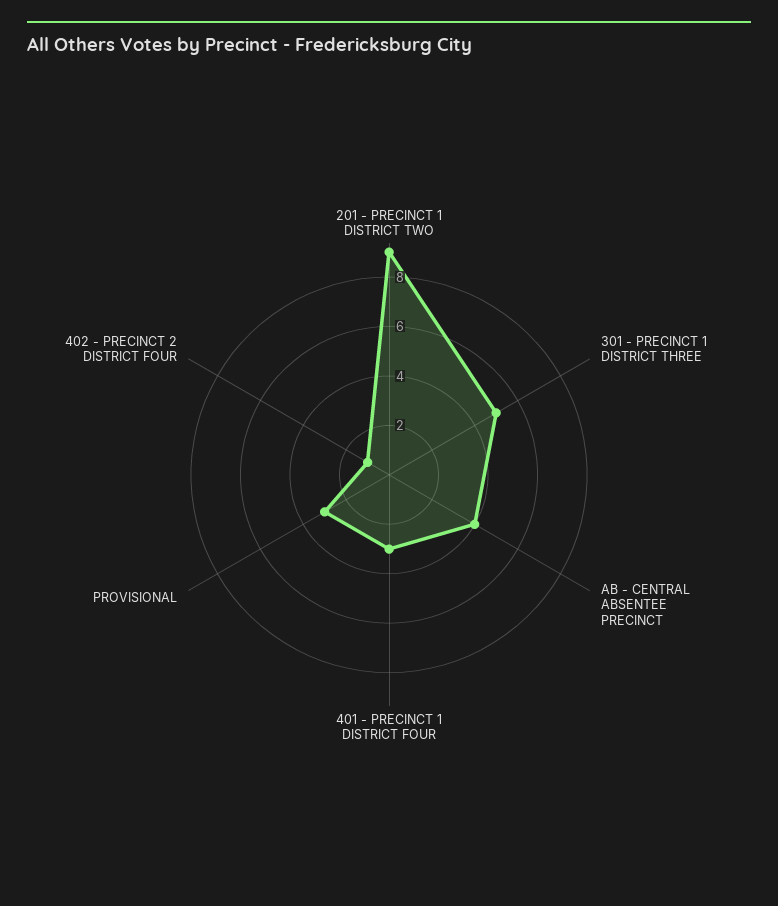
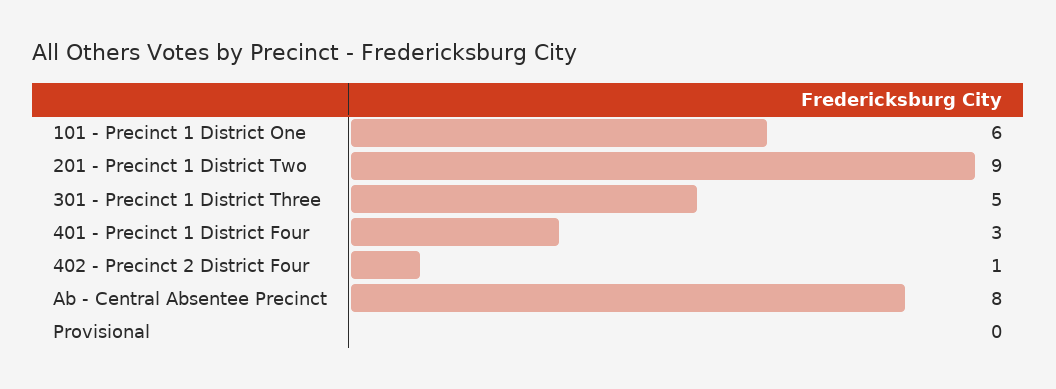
  {
    "201 - PRECINCT 1 DISTRICT TWO": 9,
    "301 - PRECINCT 1 DISTRICT THREE": 5,
-   "AB - CENTRAL ABSENTEE PRECINCT": 4,
+   "AB - CENTRAL ABSENTEE PRECINCT": 8,
    "401 - PRECINCT 1 DISTRICT FOUR": 3,
-   "PROVISIONAL": 3,
+   "PROVISIONAL": 0,
-   "402 - PRECINCT 2 DISTRICT FOUR": 1
+   "402 - PRECINCT 2 DISTRICT FOUR": 1,
+   "101 - Precinct 1 District One": 6
  }

